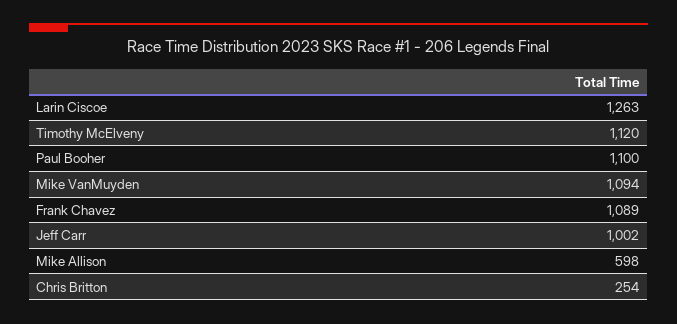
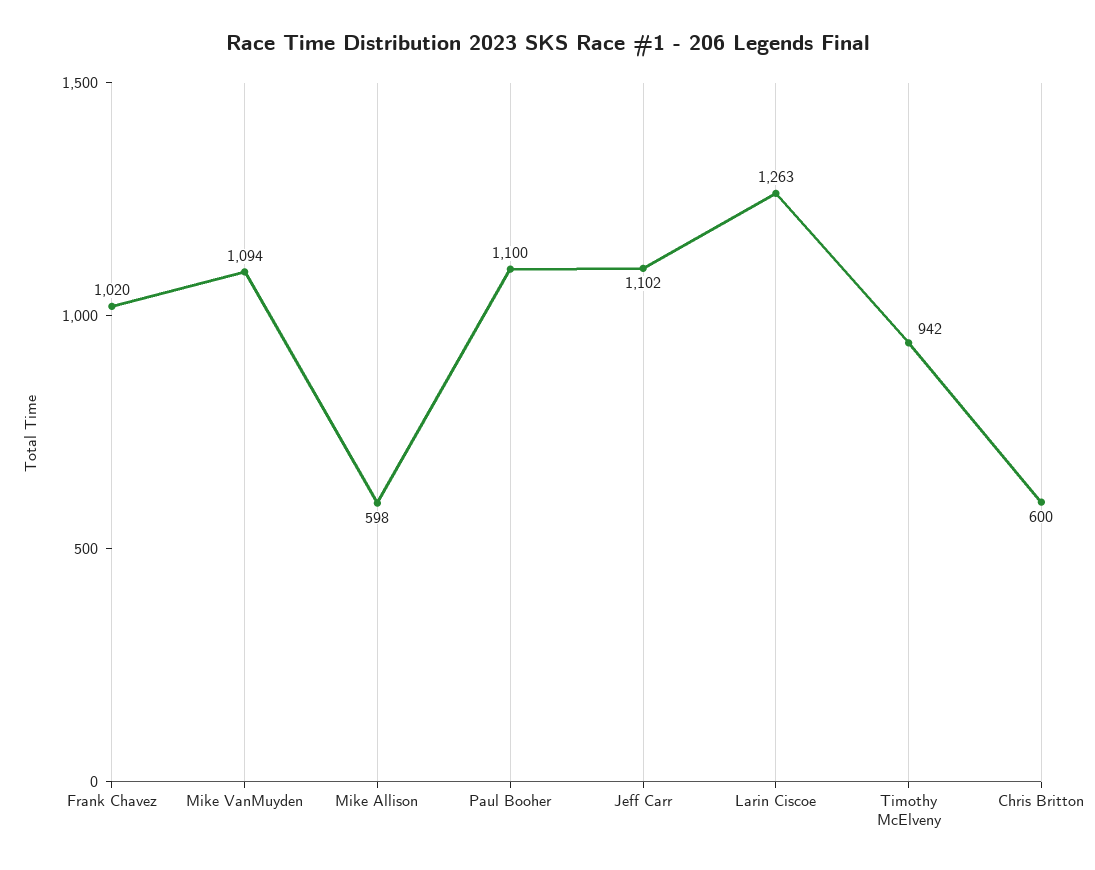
  {
    "Larin Ciscoe": 1263,
-   "Timothy McElveny": 1120,
+   "Timothy McElveny": 942,
    "Paul Booher": 1100,
    "Mike VanMuyden": 1094,
-   "Frank Chavez": 1089,
+   "Frank Chavez": 1020,
-   "Jeff Carr": 1002,
+   "Jeff Carr": 1102,
    "Mike Allison": 598,
-   "Chris Britton": 254
+   "Chris Britton": 600
  }

